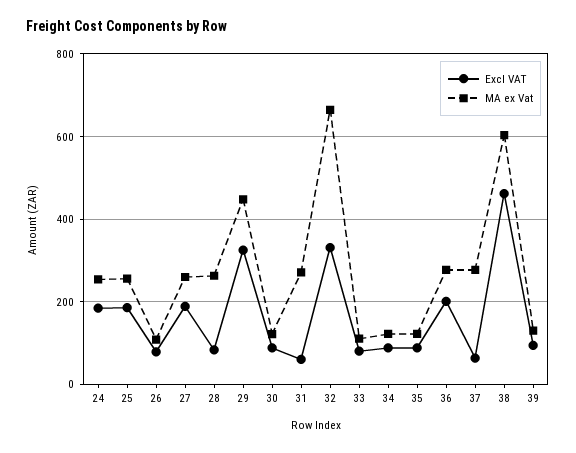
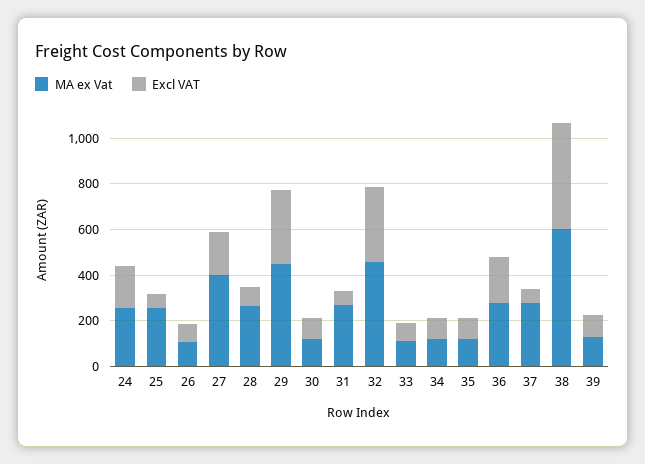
  {
    "Excl VAT": {
      "24": 180,
-     "25": 180,
+     "25": 50,
      "26": 80,
      "27": 180,
      "28": 80,
      "29": 320,
      "30": 80,
      "31": 60,
      "32": 340,
      "33": 80,
      "34": 80,
      "35": 80,
      "36": 200,
      "37": 60,
      "38": 460,
      "39": 100
    },
    "MA ex Vat": {
      "24": 260,
      "25": 260,
      "26": 100,
-     "27": 260,
+     "27": 400,
      "28": 260,
      "29": 440,
      "30": 120,
      "31": 280,
-     "32": 660,
+     "32": 450,
      "33": 120,
      "34": 120,
      "35": 120,
      "36": 280,
      "37": 280,
      "38": 600,
      "39": 120
    }
  }

